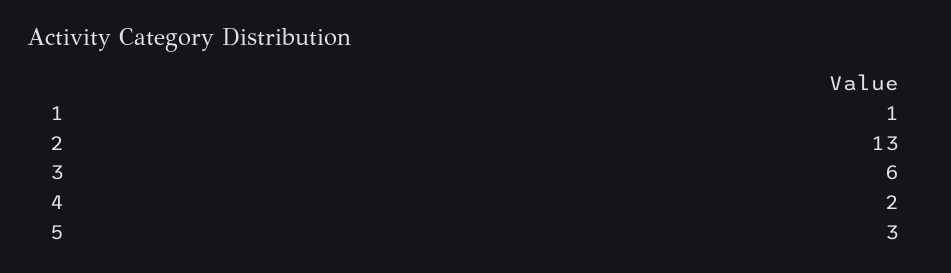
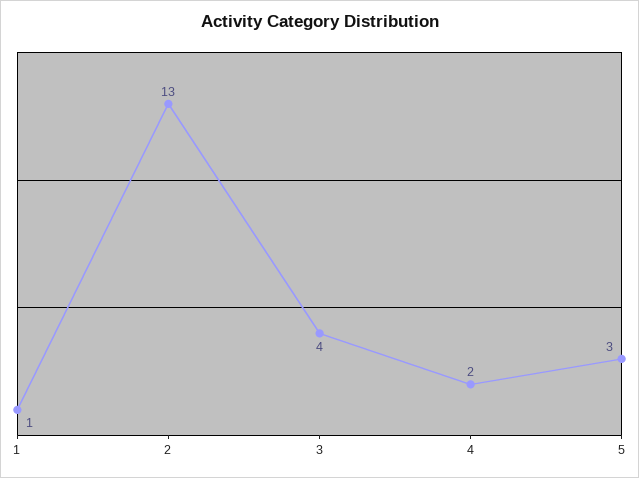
  {
    "1": 1,
    "2": 13,
-   "3": 6,
+   "3": 4,
    "4": 2,
    "5": 3
  }

